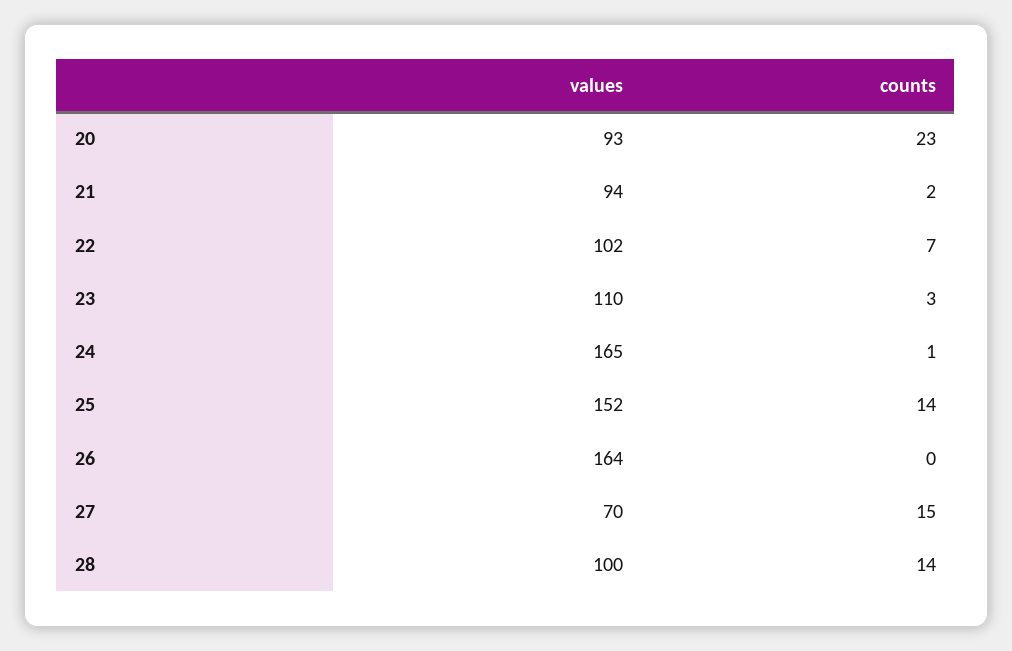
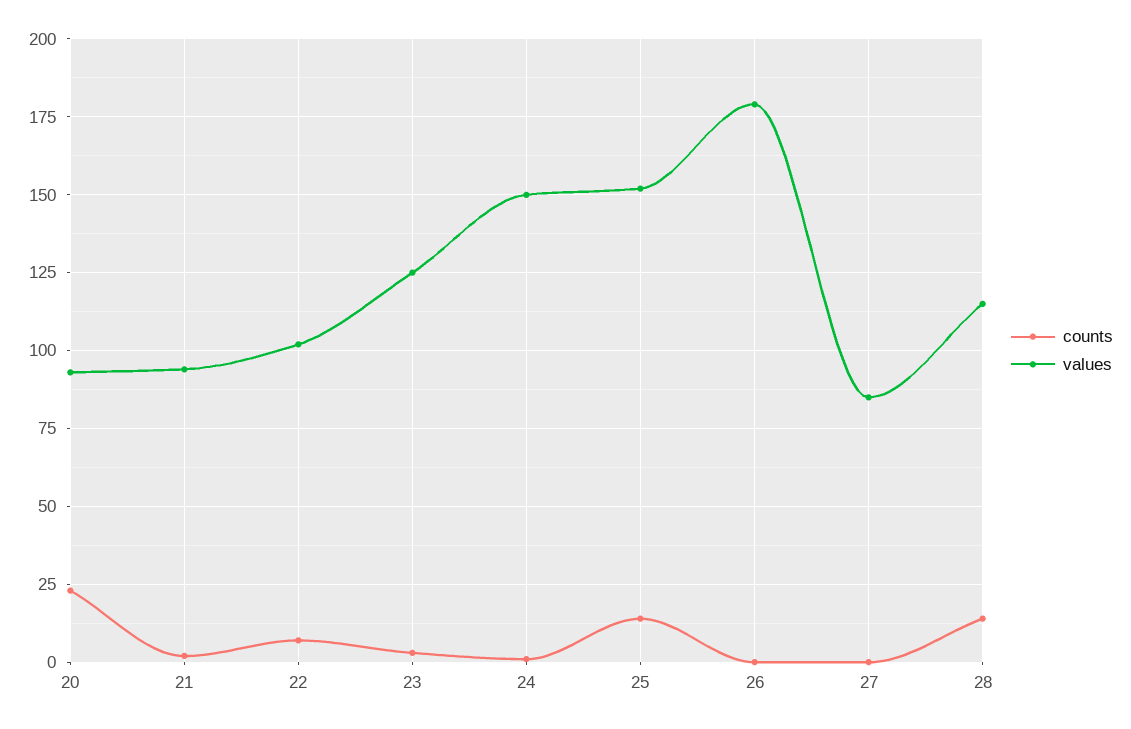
  {
    "values": {
      "20": 93,
      "21": 94,
      "22": 102,
-     "23": 110,
+     "23": 125,
-     "24": 165,
+     "24": 150,
      "25": 152,
-     "26": 164,
+     "26": 180,
-     "27": 70,
+     "27": 85,
-     "28": 100
+     "28": 115
    },
    "counts": {
      "20": 23,
      "21": 2,
      "22": 7,
      "23": 3,
      "24": 1,
      "25": 14,
      "26": 0,
-     "27": 15,
+     "27": 0,
      "28": 14
    }
  }

